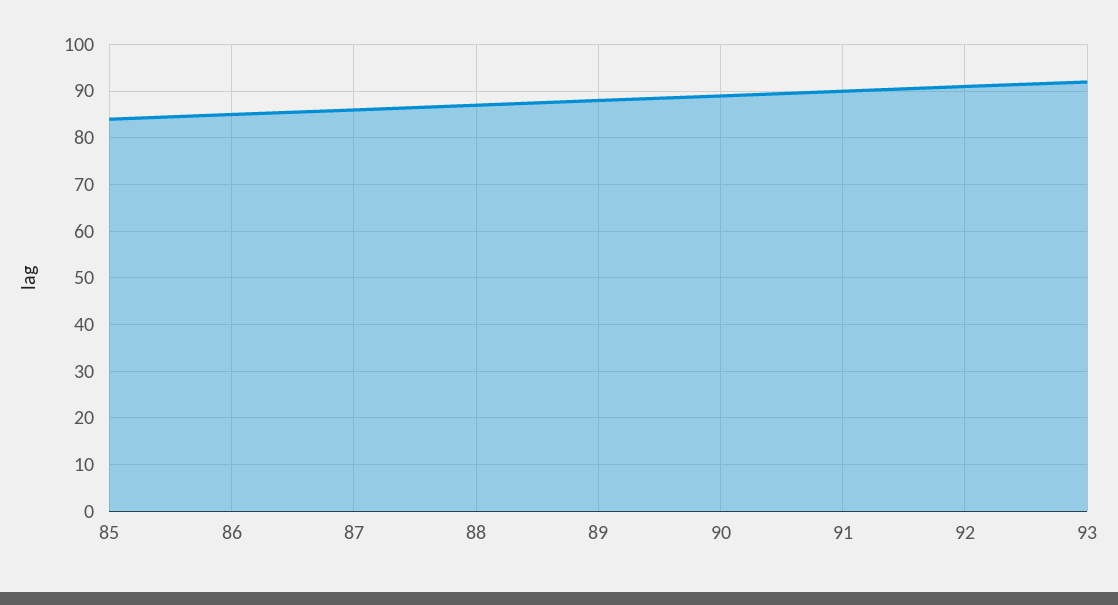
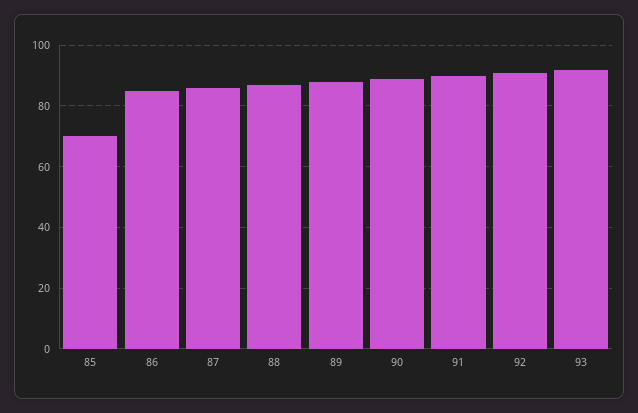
  {
-   "85": 85,
+   "85": 70,
    "86": 85,
    "87": 85,
    "88": 85,
    "89": 90,
    "90": 90,
    "91": 90,
    "92": 90,
    "93": 90
  }

